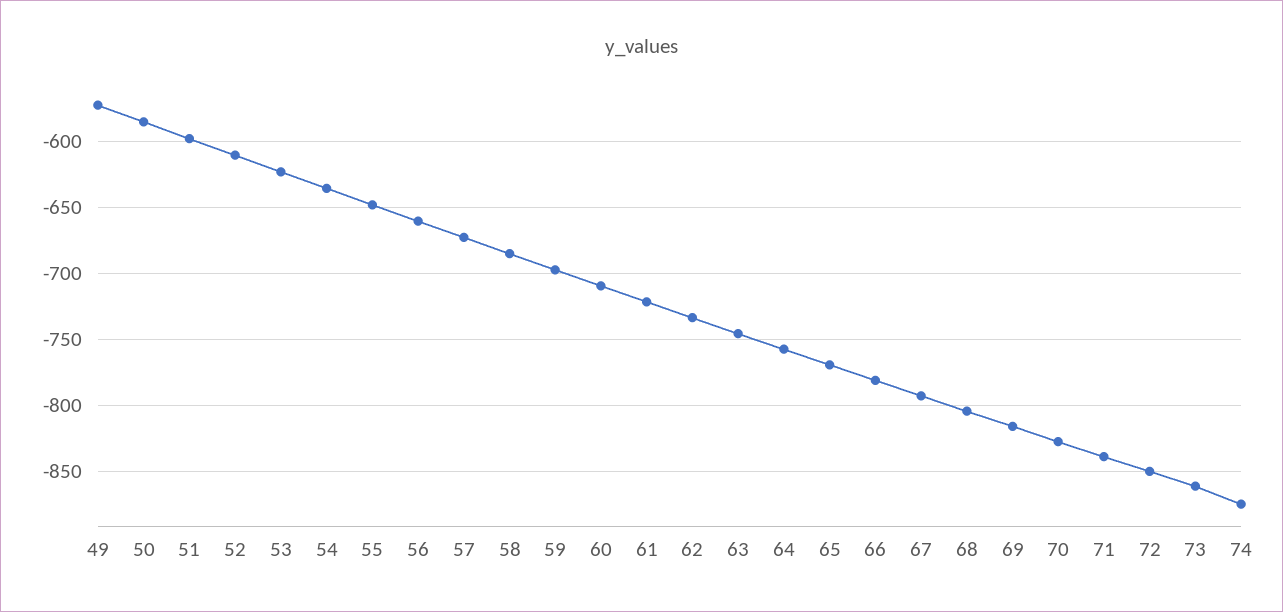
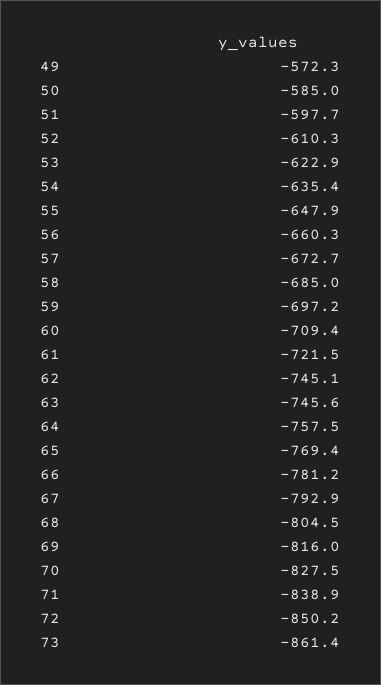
  {
    "49": -572.3,
    "50": -585,
    "51": -597.7,
    "52": -610.3,
    "53": -622.9,
    "54": -635.4,
    "55": -647.9,
    "56": -660.3,
    "57": -672.7,
    "58": -685,
    "59": -697.2,
    "60": -709.4,
    "61": -721.5,
-   "62": -735,
+   "62": -745.1,
    "63": -745.6,
    "64": -757.5,
    "65": -769.4,
    "66": -781.2,
    "67": -792.9,
    "68": -804.5,
    "69": -816,
    "70": -827.5,
    "71": -838.9,
    "72": -850.2,
-   "73": -861.4,
+   "73": -861.4
-   "74": -875
  }

